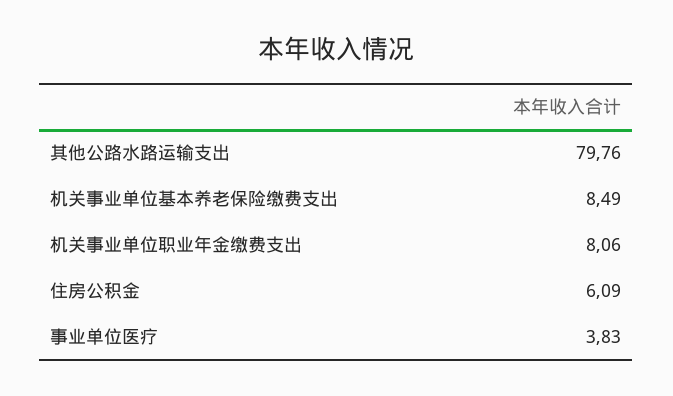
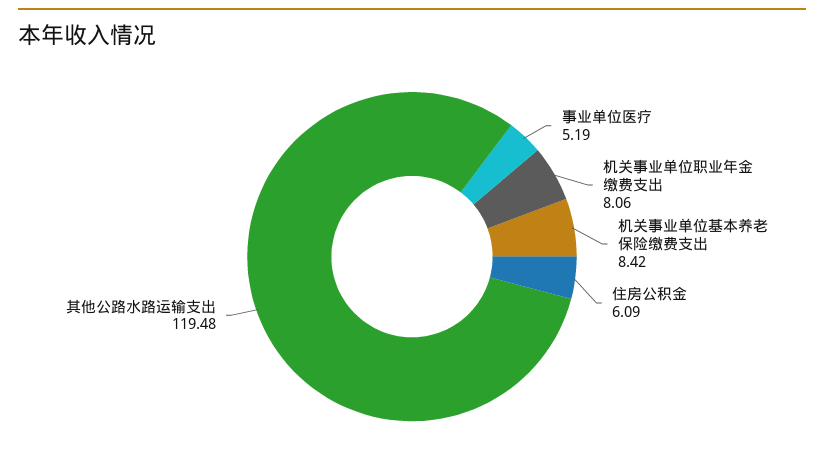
  {
-   "其他公路水路运输支出": 79.76,
+   "其他公路水路运输支出": 119.48,
-   "机关事业单位基本养老保险缴费支出": 8.49,
+   "机关事业单位基本养老保险缴费支出": 8.42,
    "机关事业单位职业年金缴费支出": 8.06,
    "住房公积金": 6.09,
-   "事业单位医疗": 3.83
+   "事业单位医疗": 5.19
  }

